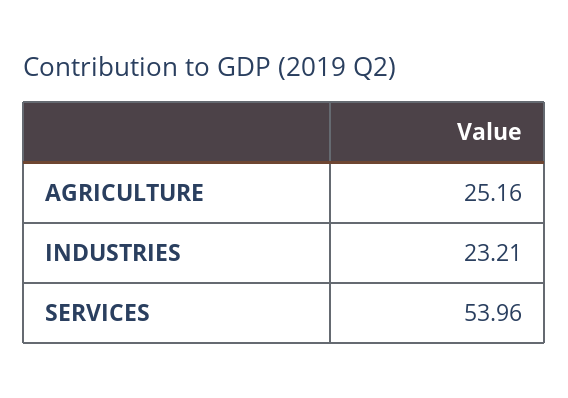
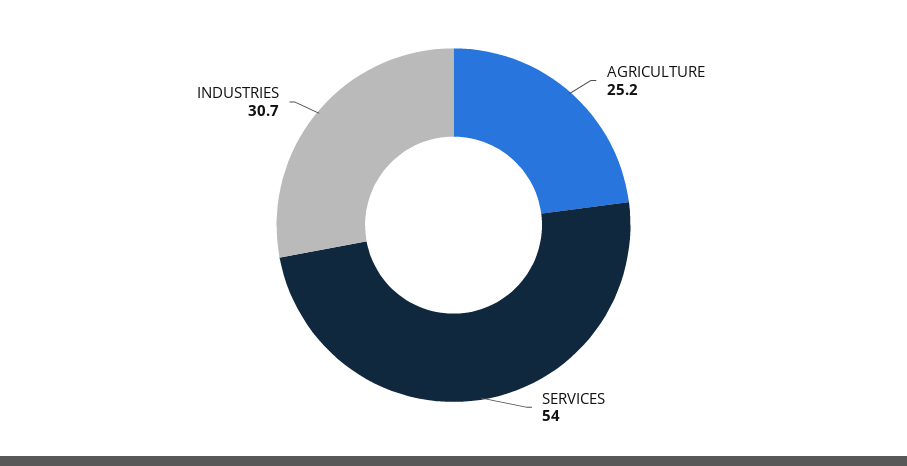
  {
    "AGRICULTURE": 25.16,
-   "INDUSTRIES": 23.21,
+   "INDUSTRIES": 30.7,
    "SERVICES": 53.96
  }

